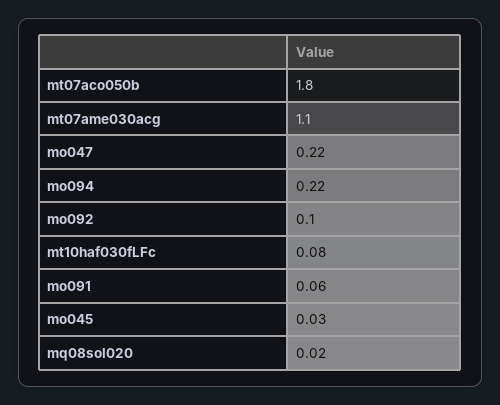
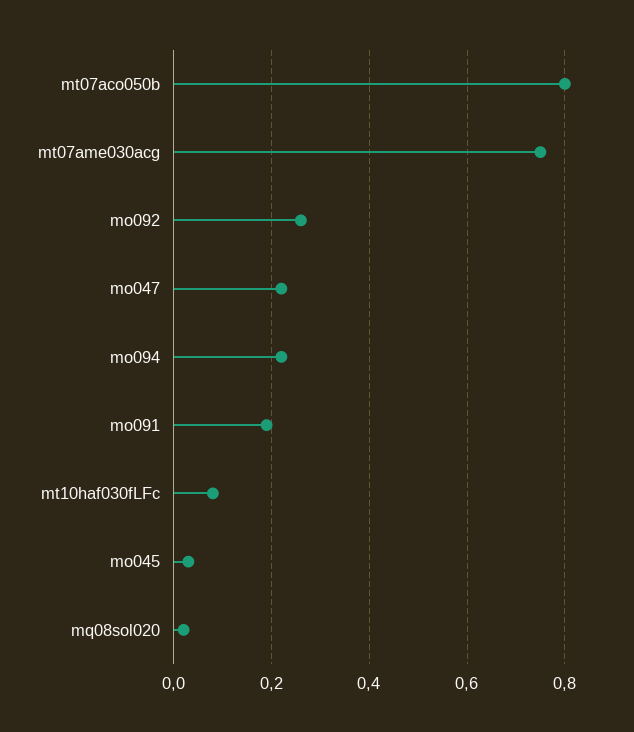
  {
-   "mt07aco050b": 1.8,
+   "mt07aco050b": 0.8,
-   "mt07ame030acg": 1.1,
+   "mt07ame030acg": 0.75,
    "mo047": 0.22,
    "mo094": 0.22,
-   "mo092": 0.1,
+   "mo092": 0.25,
    "mt10haf030fLFc": 0.08,
-   "mo091": 0.06,
+   "mo091": 0.2,
    "mo045": 0.03,
    "mq08sol020": 0.02
  }

